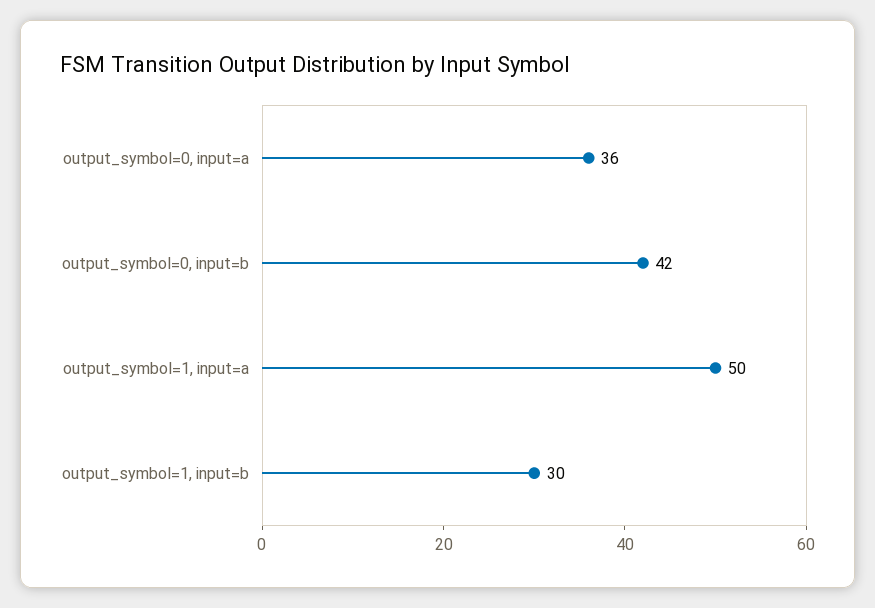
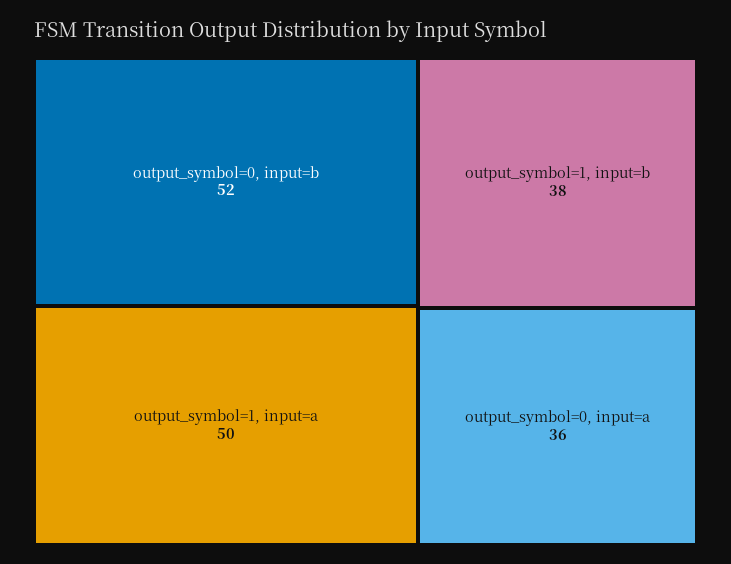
  {
    "output_symbol=0, input=a": 36,
-   "output_symbol=0, input=b": 42,
+   "output_symbol=0, input=b": 52,
    "output_symbol=1, input=a": 50,
-   "output_symbol=1, input=b": 30
+   "output_symbol=1, input=b": 38
  }

